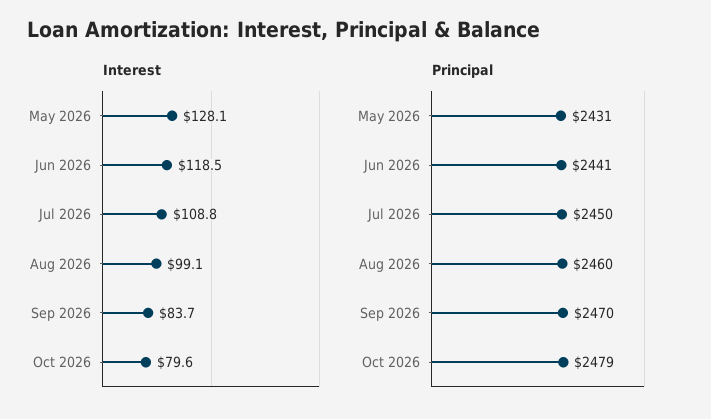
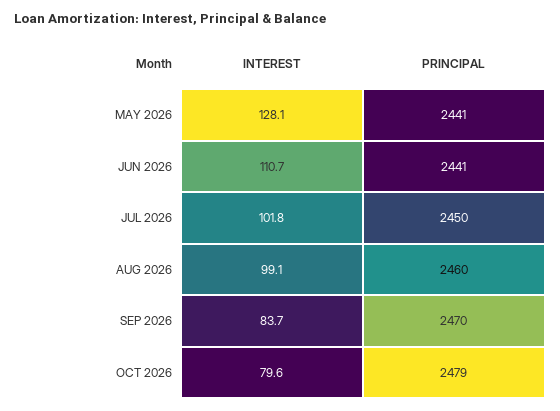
  {
    "Interest": {
      "May 2026": 128.1,
-     "Jun 2026": 118.5,
+     "Jun 2026": 110.7,
-     "Jul 2026": 108.8,
+     "Jul 2026": 101.8,
      "Aug 2026": 99.1,
      "Sep 2026": 83.7,
      "Oct 2026": 79.6
    },
    "Principal": {
-     "May 2026": 2431,
+     "May 2026": 2441,
      "Jun 2026": 2441,
      "Jul 2026": 2450,
      "Aug 2026": 2460,
      "Sep 2026": 2470,
      "Oct 2026": 2479
    }
  }

